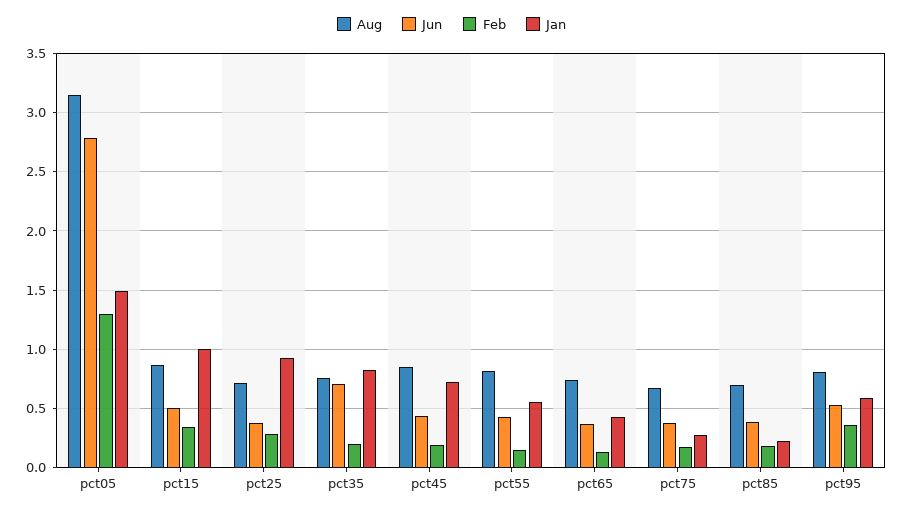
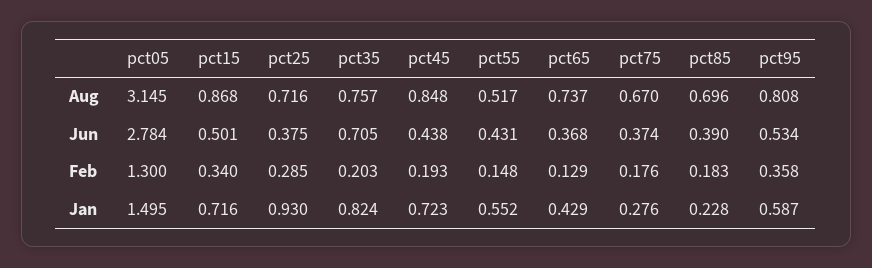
  {
    "Aug": {
      "pct05": 3.145,
      "pct15": 0.868,
      "pct25": 0.716,
      "pct35": 0.757,
      "pct45": 0.848,
-     "pct55": 0.8,
+     "pct55": 0.517,
      "pct65": 0.737,
      "pct75": 0.67,
      "pct85": 0.696,
      "pct95": 0.808
    },
    "Jun": {
      "pct05": 2.784,
      "pct15": 0.501,
      "pct25": 0.375,
      "pct35": 0.705,
      "pct45": 0.438,
      "pct55": 0.431,
      "pct65": 0.368,
      "pct75": 0.374,
      "pct85": 0.39,
      "pct95": 0.534
    },
    "Feb": {
      "pct05": 1.3,
      "pct15": 0.34,
      "pct25": 0.285,
      "pct35": 0.203,
      "pct45": 0.193,
      "pct55": 0.148,
      "pct65": 0.129,
      "pct75": 0.176,
      "pct85": 0.183,
      "pct95": 0.358
    },
    "Jan": {
      "pct05": 1.495,
-     "pct15": 1,
+     "pct15": 0.716,
      "pct25": 0.93,
      "pct35": 0.824,
      "pct45": 0.723,
      "pct55": 0.552,
      "pct65": 0.429,
      "pct75": 0.276,
      "pct85": 0.228,
      "pct95": 0.587
    }
  }

